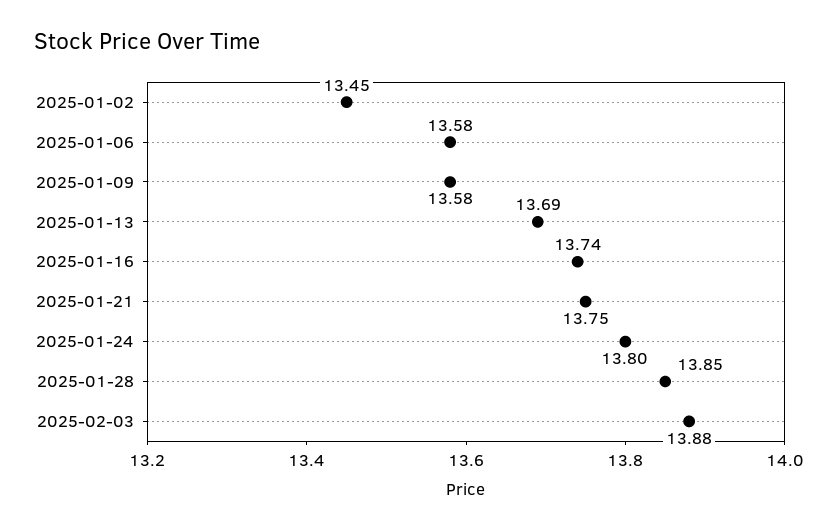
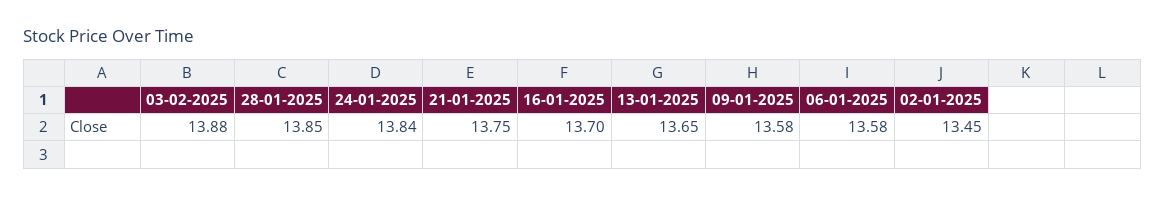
  {
    "2025-01-02": 13.45,
    "2025-01-06": 13.58,
    "2025-01-09": 13.58,
-   "2025-01-13": 13.69,
+   "2025-01-13": 13.65,
-   "2025-01-16": 13.74,
+   "2025-01-16": 13.7,
    "2025-01-21": 13.75,
-   "2025-01-24": 13.8,
+   "2025-01-24": 13.84,
    "2025-01-28": 13.85,
    "2025-02-03": 13.88
  }

